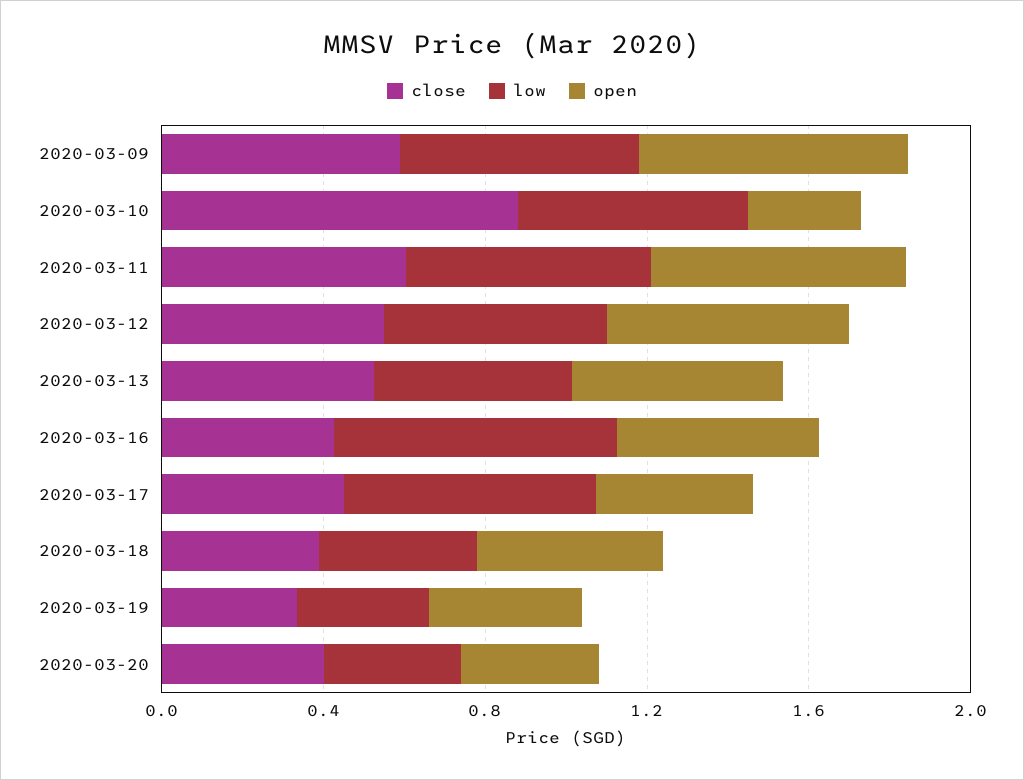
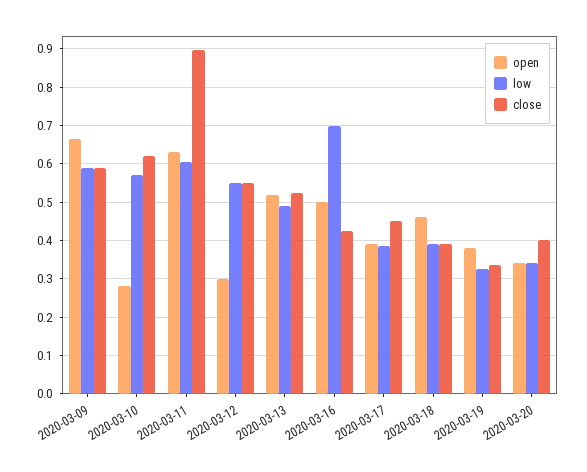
  {
    "close": {
      "2020-03-09": 0.6,
-     "2020-03-10": 0.9,
+     "2020-03-10": 0.62,
-     "2020-03-11": 0.6,
+     "2020-03-11": 0.9,
      "2020-03-12": 0.56,
      "2020-03-13": 0.52,
      "2020-03-16": 0.42,
      "2020-03-17": 0.46,
      "2020-03-18": 0.4,
      "2020-03-19": 0.34,
      "2020-03-20": 0.4
    },
    "low": {
      "2020-03-09": 0.6,
      "2020-03-10": 0.58,
      "2020-03-11": 0.6,
      "2020-03-12": 0.56,
      "2020-03-13": 0.5,
      "2020-03-16": 0.7,
-     "2020-03-17": 0.6,
+     "2020-03-17": 0.38,
      "2020-03-18": 0.4,
      "2020-03-19": 0.32,
      "2020-03-20": 0.34
    },
    "open": {
      "2020-03-09": 0.66,
      "2020-03-10": 0.28,
      "2020-03-11": 0.64,
-     "2020-03-12": 0.6,
+     "2020-03-12": 0.3,
      "2020-03-13": 0.52,
      "2020-03-16": 0.5,
      "2020-03-17": 0.4,
      "2020-03-18": 0.46,
      "2020-03-19": 0.38,
      "2020-03-20": 0.34
    }
  }

